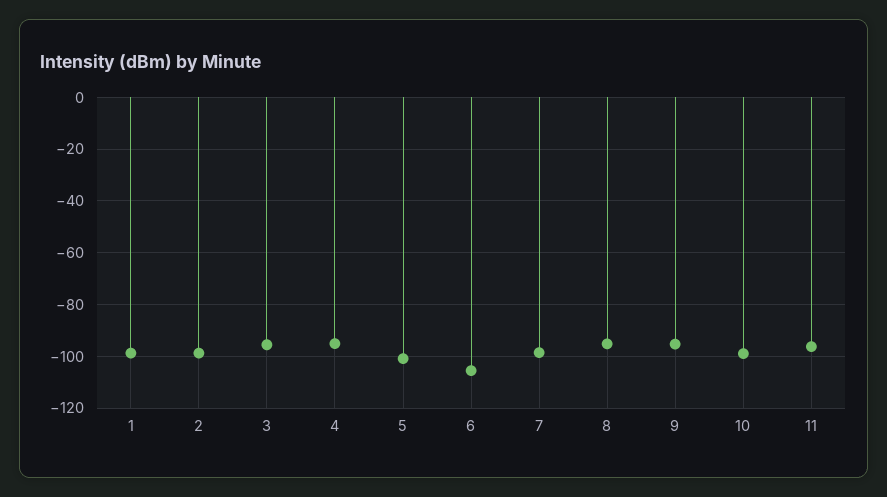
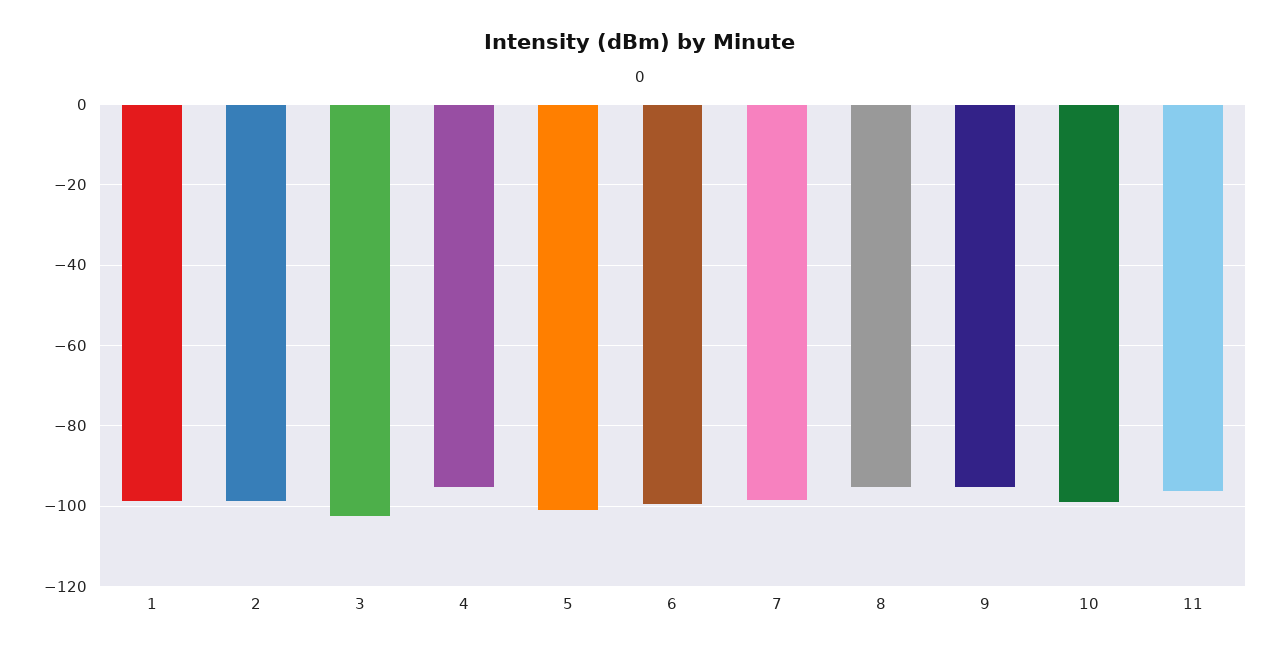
  {
    "1": -98,
    "2": -98,
-   "3": -95,
+   "3": -102,
    "4": -96,
    "5": -100,
-   "6": -105,
+   "6": -100,
    "7": -98,
    "8": -96,
    "9": -96,
    "10": -98,
    "11": -96
  }

